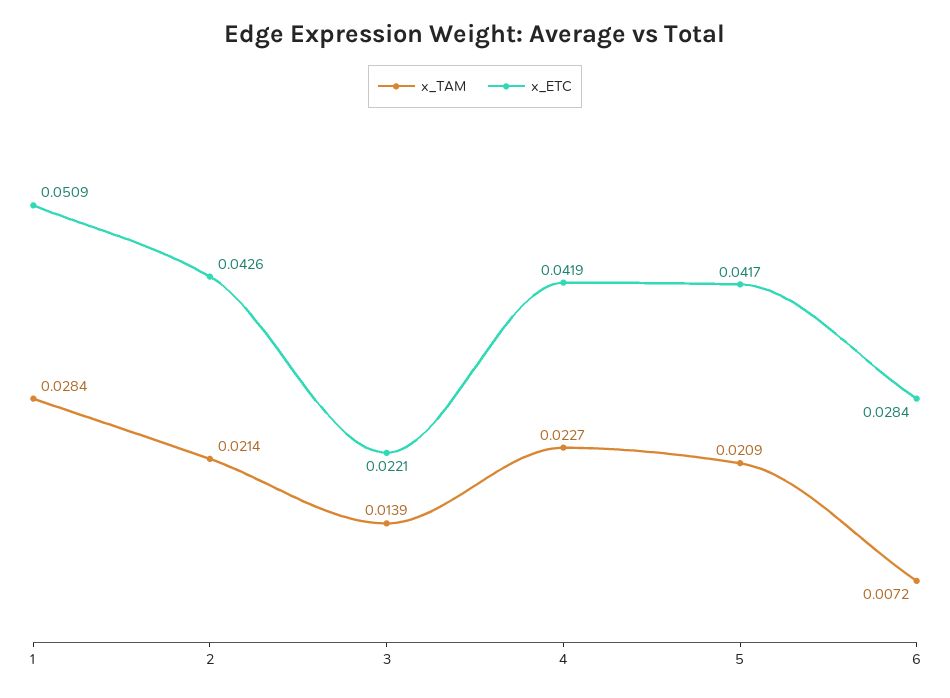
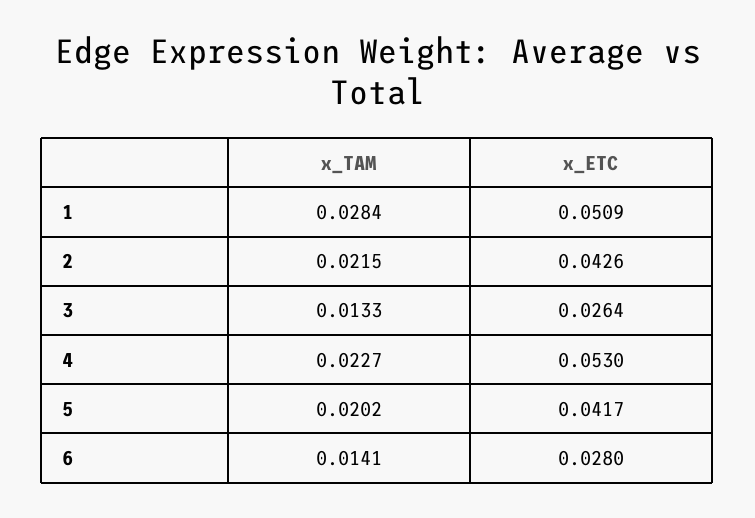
  {
    "x_TAM": {
      "1": 0.0284,
-     "2": 0.0214,
+     "2": 0.0215,
-     "3": 0.0139,
+     "3": 0.0133,
      "4": 0.0227,
-     "5": 0.0209,
+     "5": 0.0202,
-     "6": 0.0072
+     "6": 0.0141
    },
    "x_ETC": {
      "1": 0.0509,
      "2": 0.0426,
-     "3": 0.0221,
+     "3": 0.0264,
-     "4": 0.0419,
+     "4": 0.053,
      "5": 0.0417,
-     "6": 0.0284
+     "6": 0.028
    }
  }

